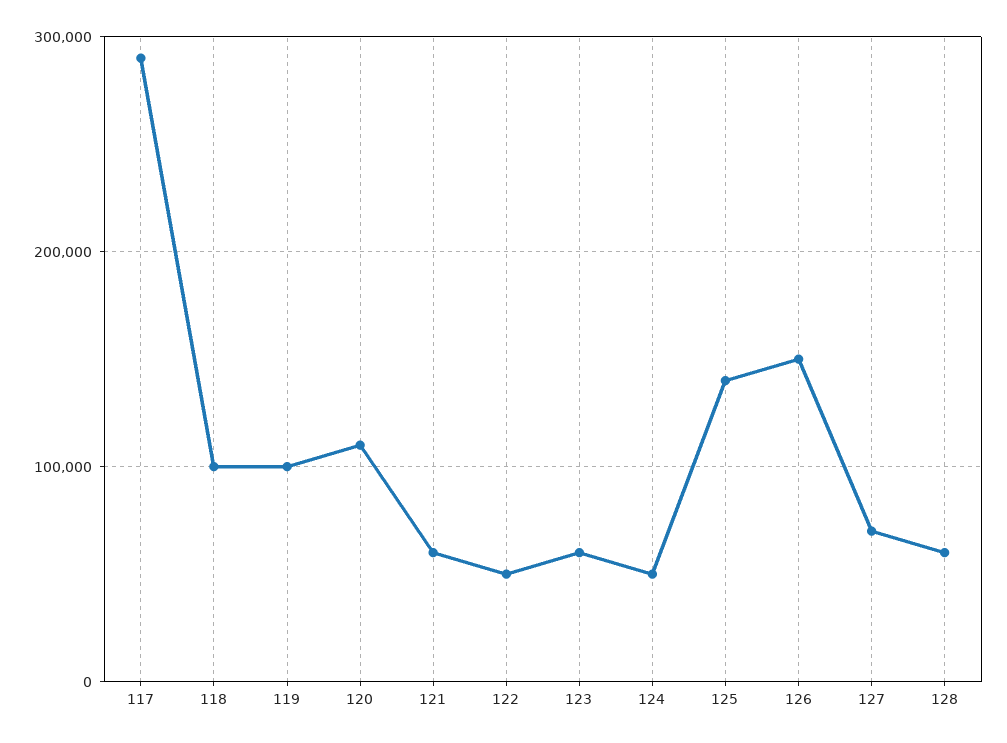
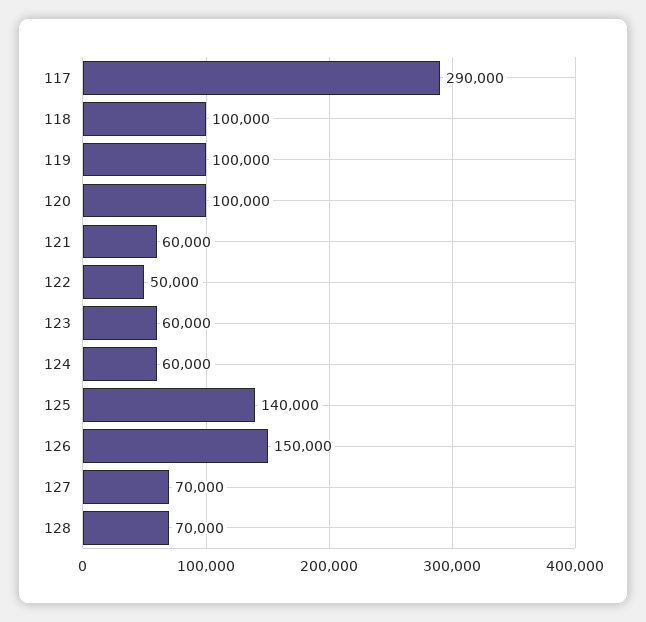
  {
    "117": 290000,
    "118": 100000,
    "119": 100000,
-   "120": 110000,
+   "120": 100000,
    "121": 60000,
    "122": 50000,
    "123": 60000,
-   "124": 50000,
+   "124": 60000,
    "125": 140000,
    "126": 150000,
    "127": 70000,
-   "128": 60000
+   "128": 70000
  }

